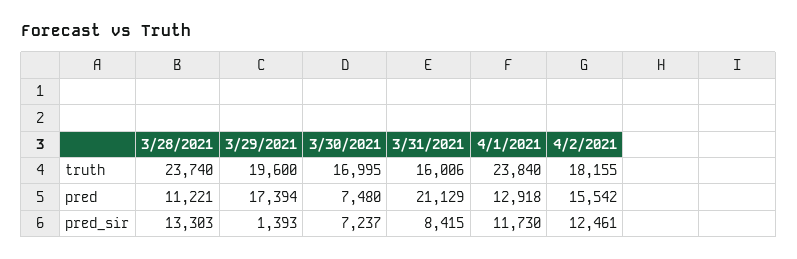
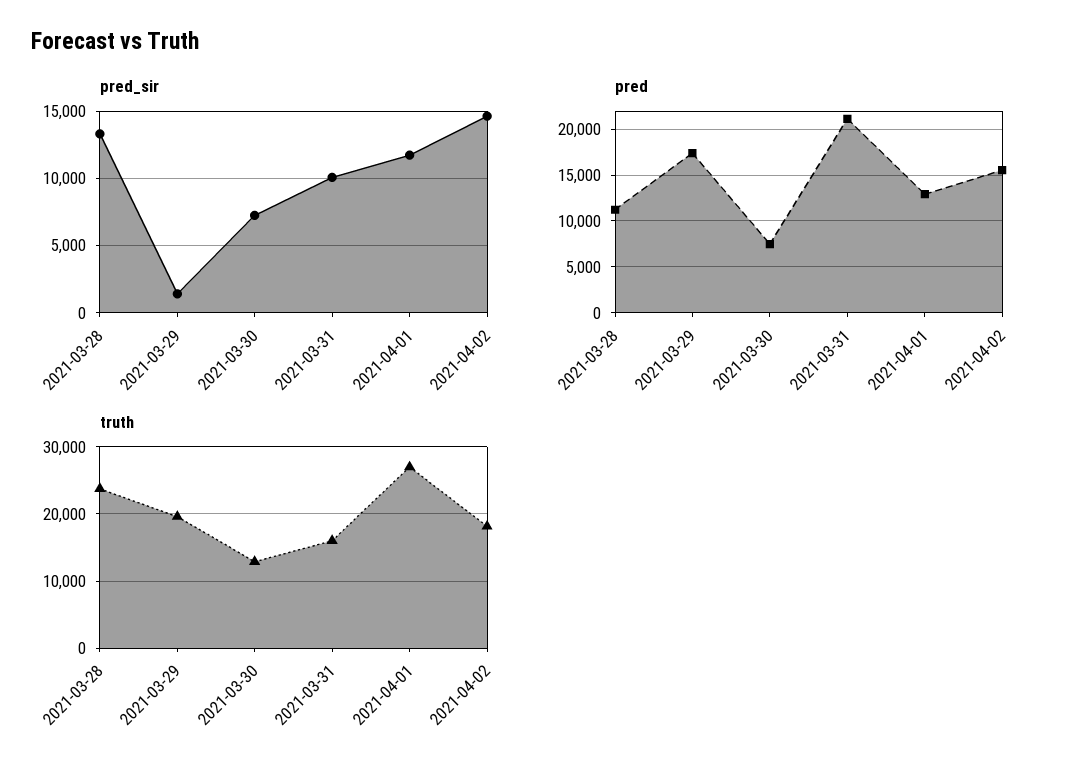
  {
    "truth": {
      "3/28/2021": 23740,
      "3/29/2021": 19600,
-     "3/30/2021": 16995,
+     "3/30/2021": 13000,
      "3/31/2021": 16006,
-     "4/1/2021": 23840,
+     "4/1/2021": 27000,
      "4/2/2021": 18155
    },
    "pred": {
      "3/28/2021": 11221,
      "3/29/2021": 17394,
      "3/30/2021": 7480,
      "3/31/2021": 21129,
      "4/1/2021": 12918,
      "4/2/2021": 15542
    },
    "pred_sir": {
      "3/28/2021": 13303,
      "3/29/2021": 1393,
      "3/30/2021": 7237,
-     "3/31/2021": 8415,
+     "3/31/2021": 10000,
      "4/1/2021": 11730,
-     "4/2/2021": 12461
+     "4/2/2021": 14500
    }
  }

